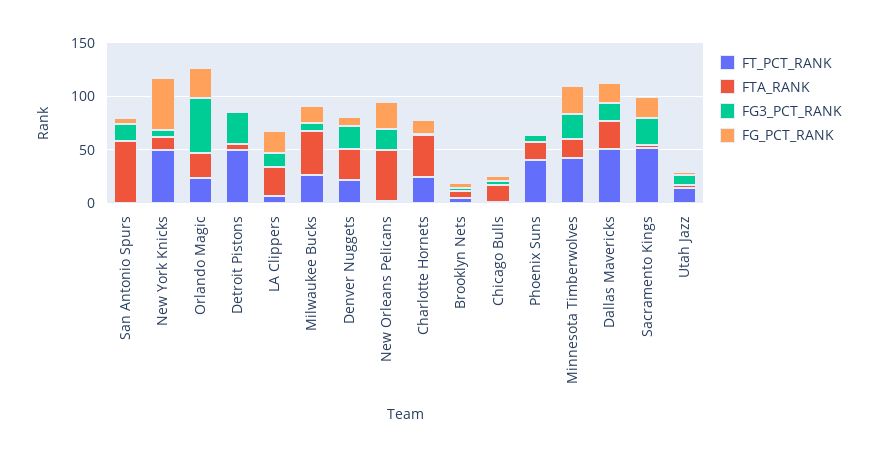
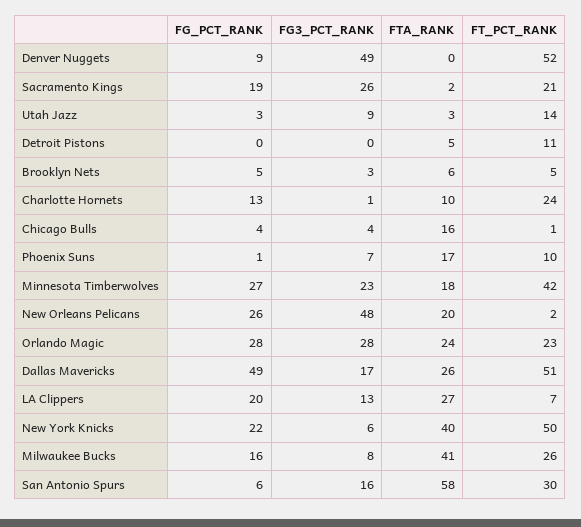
  {
    "FT_PCT_RANK": {
-     "San Antonio Spurs": 0,
+     "San Antonio Spurs": 30,
      "New York Knicks": 50,
      "Orlando Magic": 23,
-     "Detroit Pistons": 50,
+     "Detroit Pistons": 11,
      "LA Clippers": 7,
      "Milwaukee Bucks": 26,
-     "Denver Nuggets": 20,
+     "Denver Nuggets": 52,
      "New Orleans Pelicans": 2,
      "Charlotte Hornets": 24,
      "Brooklyn Nets": 5,
      "Chicago Bulls": 1,
-     "Phoenix Suns": 40,
+     "Phoenix Suns": 10,
      "Minnesota Timberwolves": 42,
      "Dallas Mavericks": 51,
-     "Sacramento Kings": 50,
+     "Sacramento Kings": 21,
      "Utah Jazz": 14
    },
    "FTA_RANK": {
      "San Antonio Spurs": 58,
-     "New York Knicks": 10,
+     "New York Knicks": 40,
      "Orlando Magic": 24,
      "Detroit Pistons": 5,
      "LA Clippers": 27,
      "Milwaukee Bucks": 41,
-     "Denver Nuggets": 30,
+     "Denver Nuggets": 0,
-     "New Orleans Pelicans": 50,
+     "New Orleans Pelicans": 20,
-     "Charlotte Hornets": 40,
+     "Charlotte Hornets": 10,
      "Brooklyn Nets": 6,
      "Chicago Bulls": 16,
      "Phoenix Suns": 17,
      "Minnesota Timberwolves": 18,
      "Dallas Mavericks": 26,
      "Sacramento Kings": 2,
      "Utah Jazz": 3
    },
    "FG3_PCT_RANK": {
      "San Antonio Spurs": 16,
      "New York Knicks": 6,
-     "Orlando Magic": 50,
+     "Orlando Magic": 28,
-     "Detroit Pistons": 30,
+     "Detroit Pistons": 0,
      "LA Clippers": 13,
      "Milwaukee Bucks": 8,
-     "Denver Nuggets": 20,
+     "Denver Nuggets": 49,
-     "New Orleans Pelicans": 20,
+     "New Orleans Pelicans": 48,
      "Charlotte Hornets": 1,
      "Brooklyn Nets": 3,
      "Chicago Bulls": 4,
      "Phoenix Suns": 7,
      "Minnesota Timberwolves": 23,
      "Dallas Mavericks": 17,
      "Sacramento Kings": 26,
      "Utah Jazz": 9
    },
    "FG_PCT_RANK": {
      "San Antonio Spurs": 6,
-     "New York Knicks": 50,
+     "New York Knicks": 22,
      "Orlando Magic": 28,
      "Detroit Pistons": 0,
      "LA Clippers": 20,
      "Milwaukee Bucks": 16,
      "Denver Nuggets": 9,
      "New Orleans Pelicans": 26,
      "Charlotte Hornets": 13,
      "Brooklyn Nets": 5,
      "Chicago Bulls": 4,
      "Phoenix Suns": 1,
      "Minnesota Timberwolves": 27,
-     "Dallas Mavericks": 20,
+     "Dallas Mavericks": 49,
      "Sacramento Kings": 19,
      "Utah Jazz": 3
    }
  }

